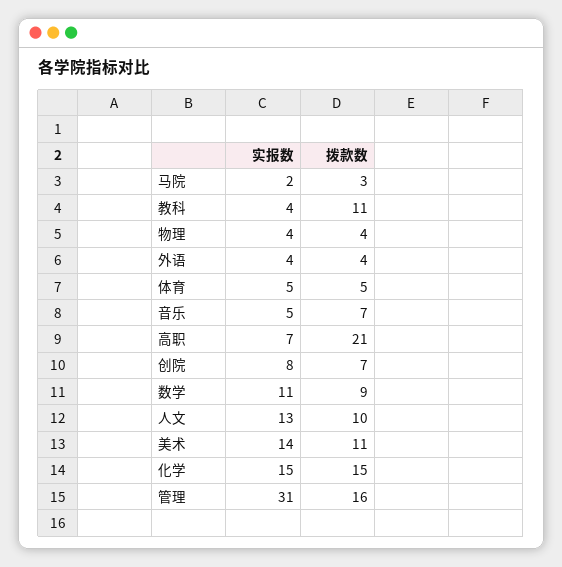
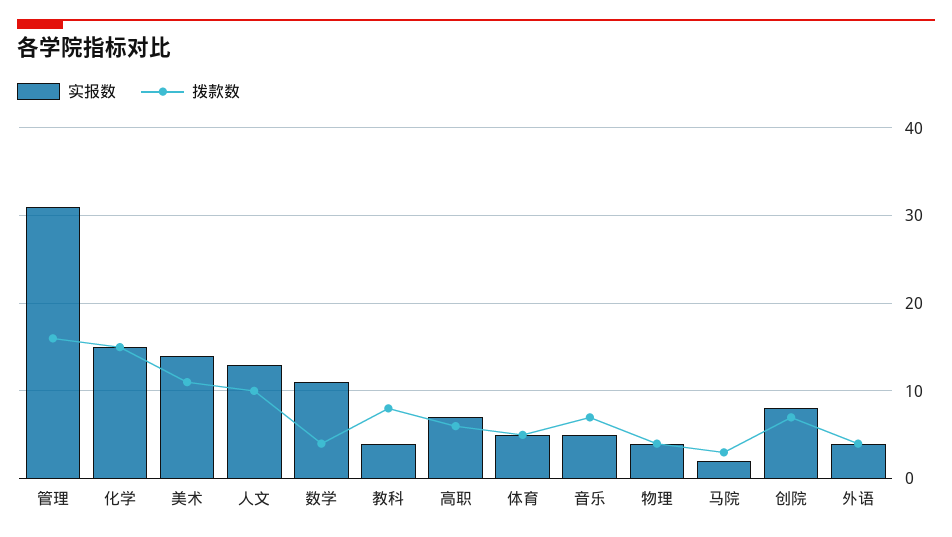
  {
    "实报数": {
      "马院": 2,
      "教科": 4,
      "物理": 4,
      "外语": 4,
      "体育": 5,
      "音乐": 5,
      "高职": 7,
      "创院": 8,
      "数学": 11,
      "人文": 13,
      "美术": 14,
      "化学": 15,
      "管理": 31
    },
    "拨款数": {
      "马院": 3,
-     "教科": 11,
+     "教科": 8,
      "物理": 4,
      "外语": 4,
      "体育": 5,
      "音乐": 7,
-     "高职": 21,
+     "高职": 6,
      "创院": 7,
-     "数学": 9,
+     "数学": 4,
      "人文": 10,
      "美术": 11,
      "化学": 15,
      "管理": 16
    }
  }

